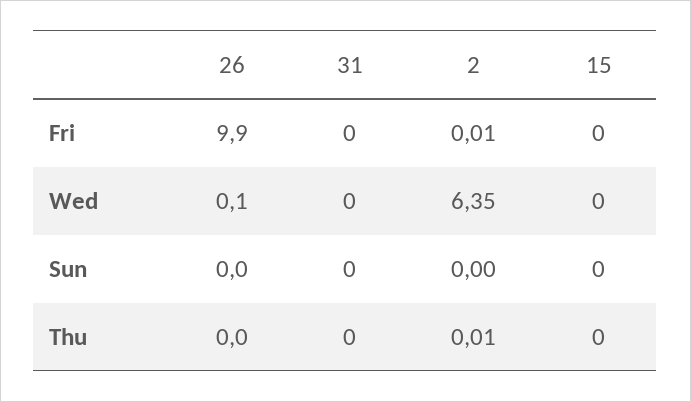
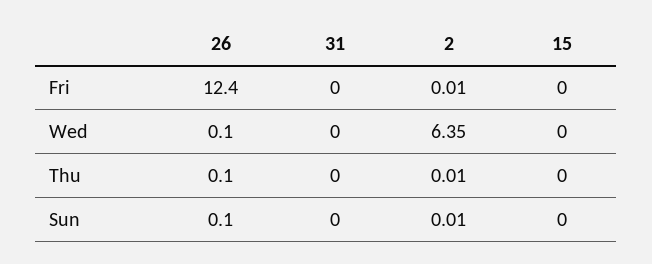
  {
    "26": {
-     "Fri": 9.9,
+     "Fri": 12.4,
      "Wed": 0.1,
-     "Sun": 0,
+     "Sun": 0.1,
-     "Thu": 0
+     "Thu": 0.1
    },
    "31": {
      "Fri": 0,
      "Wed": 0,
      "Sun": 0,
      "Thu": 0
    },
    "2": {
      "Fri": 0.01,
      "Wed": 6.35,
-     "Sun": 0,
+     "Sun": 0.01,
      "Thu": 0.01
    },
    "15": {
      "Fri": 0,
      "Wed": 0,
      "Sun": 0,
      "Thu": 0
    }
  }

